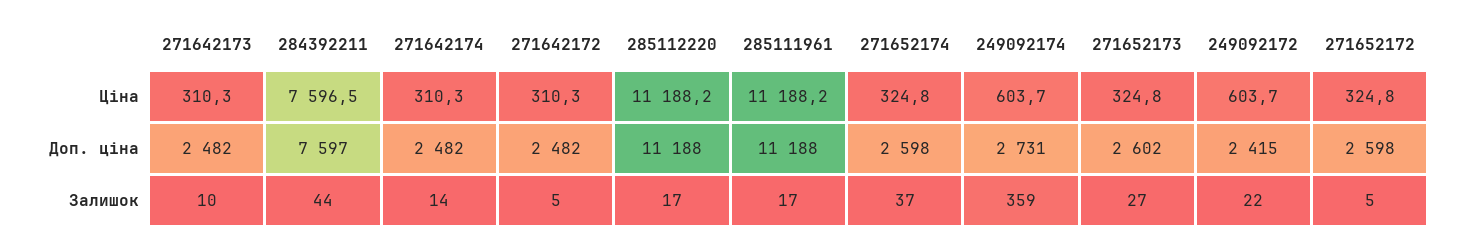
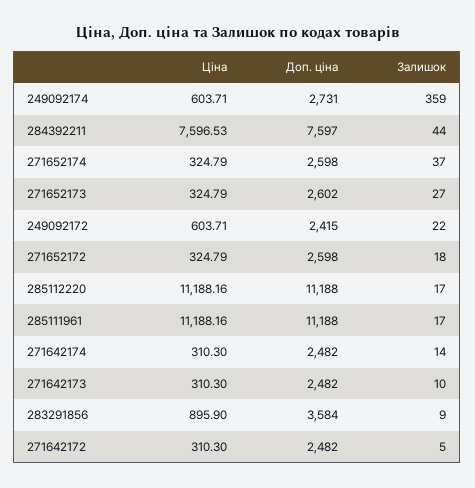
  {
    "271642173": {
      "Ціна": 310.3,
      "Доп. ціна": 2482,
      "Залишок": 10
    },
    "284392211": {
      "Ціна": 7596.53,
      "Доп. ціна": 7597,
      "Залишок": 44
    },
    "271642174": {
      "Ціна": 310.3,
      "Доп. ціна": 2482,
      "Залишок": 14
    },
    "271642172": {
      "Ціна": 310.3,
      "Доп. ціна": 2482,
      "Залишок": 5
    },
    "285112220": {
      "Ціна": 11188.16,
      "Доп. ціна": 11188,
      "Залишок": 17
    },
    "285111961": {
      "Ціна": 11188.16,
      "Доп. ціна": 11188,
      "Залишок": 17
    },
    "271652174": {
      "Ціна": 324.79,
      "Доп. ціна": 2598,
      "Залишок": 37
    },
    "249092174": {
      "Ціна": 603.71,
      "Доп. ціна": 2731,
      "Залишок": 359
    },
    "271652173": {
      "Ціна": 324.79,
      "Доп. ціна": 2602,
      "Залишок": 27
    },
    "249092172": {
      "Ціна": 603.71,
      "Доп. ціна": 2415,
      "Залишок": 22
    },
    "271652172": {
      "Ціна": 324.79,
      "Доп. ціна": 2598,
-     "Залишок": 5
+     "Залишок": 18
-   }
+   },
+   "283291856": {
+     "Ціна": 895.9,
+     "Доп. ціна": 3584,
+     "Залишок": 9
+   }
  }

